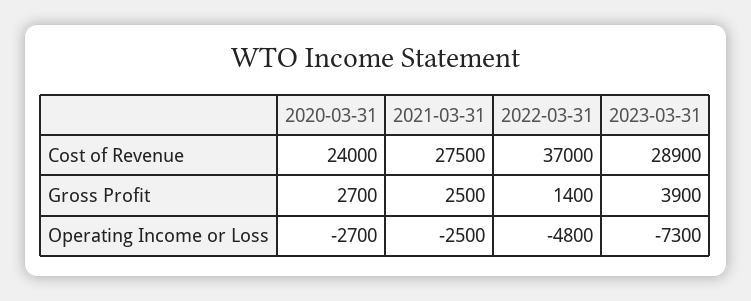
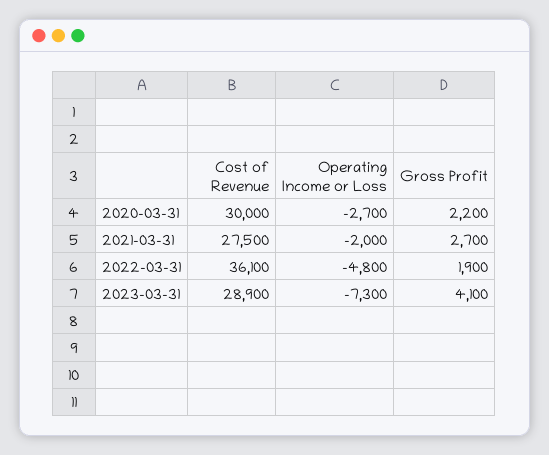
  {
    "2020-03-31": {
-     "Cost of Revenue": 24000,
+     "Cost of Revenue": 30000,
-     "Gross Profit": 2700,
+     "Gross Profit": 2200,
      "Operating Income or Loss": -2700
    },
    "2021-03-31": {
      "Cost of Revenue": 27500,
-     "Gross Profit": 2500,
+     "Gross Profit": 2700,
-     "Operating Income or Loss": -2500
+     "Operating Income or Loss": -2000
    },
    "2022-03-31": {
-     "Cost of Revenue": 37000,
+     "Cost of Revenue": 36100,
-     "Gross Profit": 1400,
+     "Gross Profit": 1900,
      "Operating Income or Loss": -4800
    },
    "2023-03-31": {
      "Cost of Revenue": 28900,
-     "Gross Profit": 3900,
+     "Gross Profit": 4100,
      "Operating Income or Loss": -7300
    }
  }

